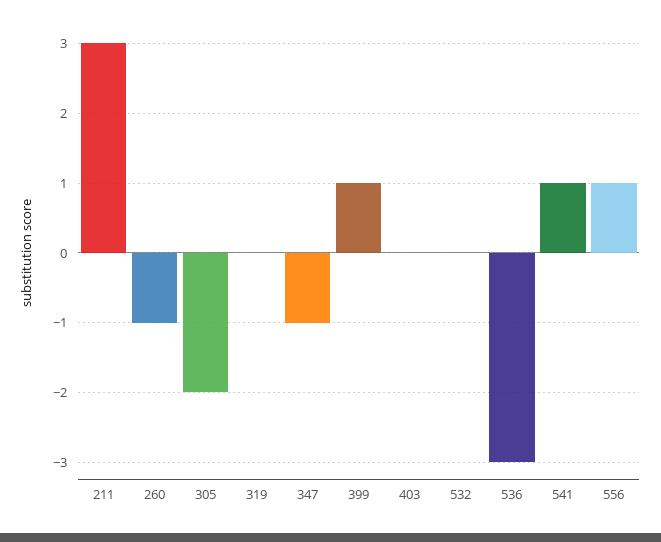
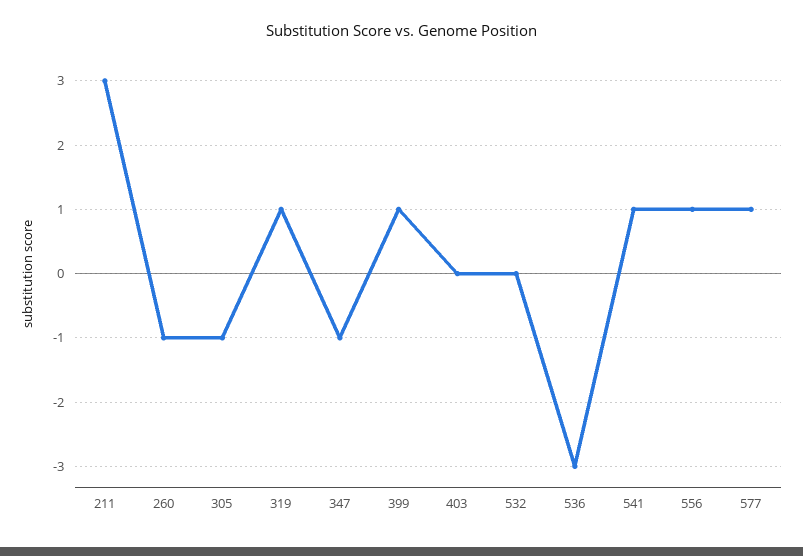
  {
    "211": 3,
    "260": -1,
-   "305": -2,
+   "305": -1,
-   "319": 0,
+   "319": 1,
    "347": -1,
    "399": 1,
    "403": 0,
    "532": 0,
    "536": -3,
    "541": 1,
-   "556": 1
+   "556": 1,
+   "577": 1
  }

